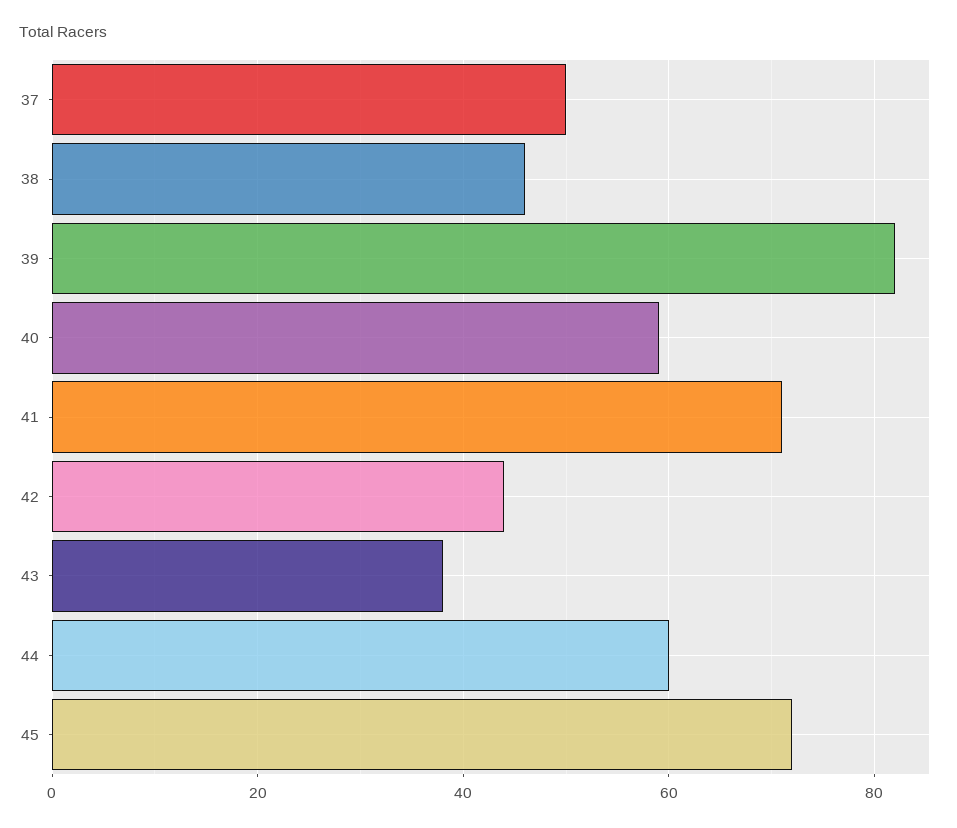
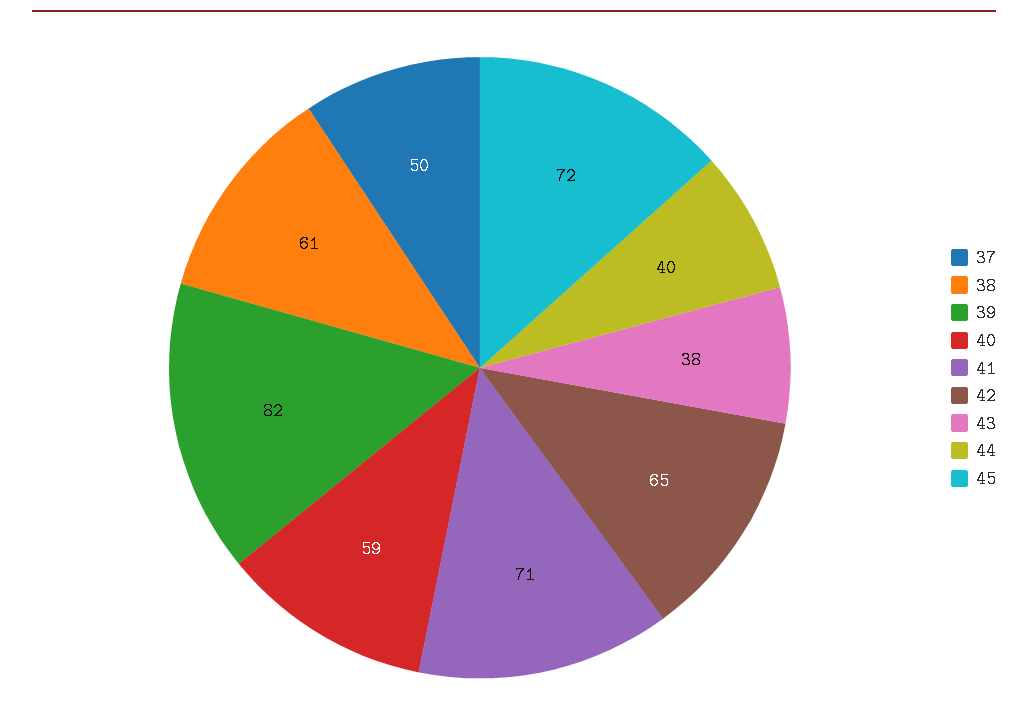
  {
    "37": 50,
-   "38": 45,
+   "38": 61,
    "39": 82,
    "40": 59,
    "41": 71,
-   "42": 45,
+   "42": 65,
    "43": 38,
-   "44": 60,
+   "44": 40,
    "45": 72
  }

